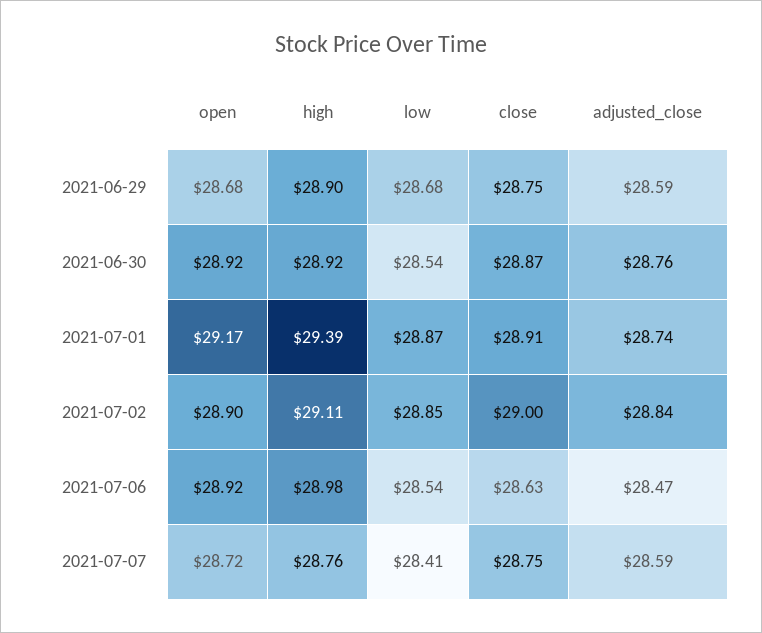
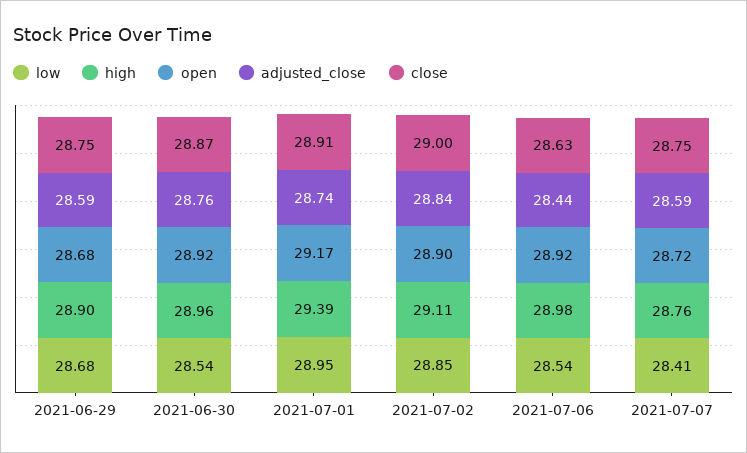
  {
    "open": {
      "2021-06-29": 28.68,
      "2021-06-30": 28.92,
      "2021-07-01": 29.17,
      "2021-07-02": 28.9,
      "2021-07-06": 28.92,
      "2021-07-07": 28.72
    },
    "high": {
      "2021-06-29": 28.9,
-     "2021-06-30": 28.92,
+     "2021-06-30": 28.96,
      "2021-07-01": 29.39,
      "2021-07-02": 29.11,
      "2021-07-06": 28.98,
      "2021-07-07": 28.76
    },
    "low": {
      "2021-06-29": 28.68,
      "2021-06-30": 28.54,
-     "2021-07-01": 28.87,
+     "2021-07-01": 28.95,
      "2021-07-02": 28.85,
      "2021-07-06": 28.54,
      "2021-07-07": 28.41
    },
    "close": {
      "2021-06-29": 28.75,
      "2021-06-30": 28.87,
      "2021-07-01": 28.91,
      "2021-07-02": 29,
      "2021-07-06": 28.63,
      "2021-07-07": 28.75
    },
    "adjusted_close": {
      "2021-06-29": 28.59,
      "2021-06-30": 28.76,
      "2021-07-01": 28.74,
      "2021-07-02": 28.84,
-     "2021-07-06": 28.47,
+     "2021-07-06": 28.44,
      "2021-07-07": 28.59
    }
  }

